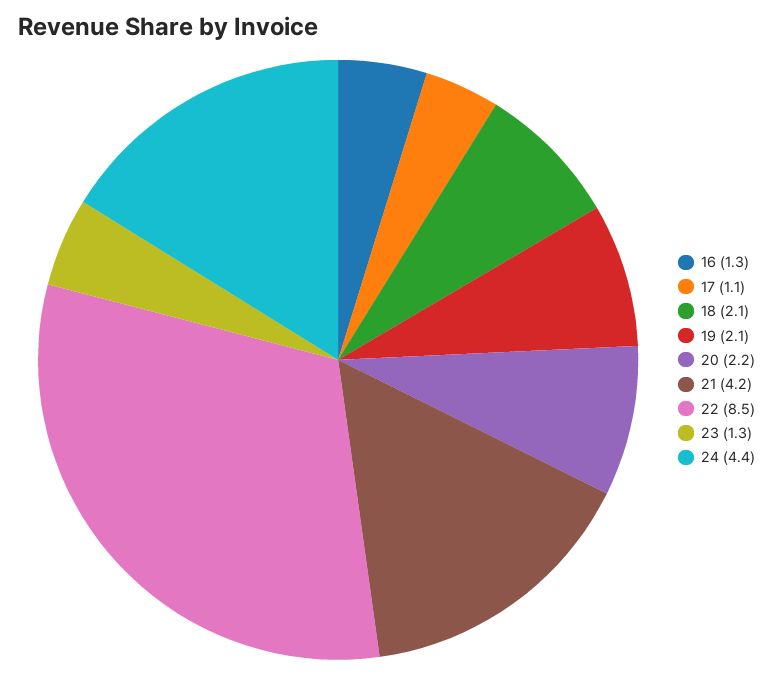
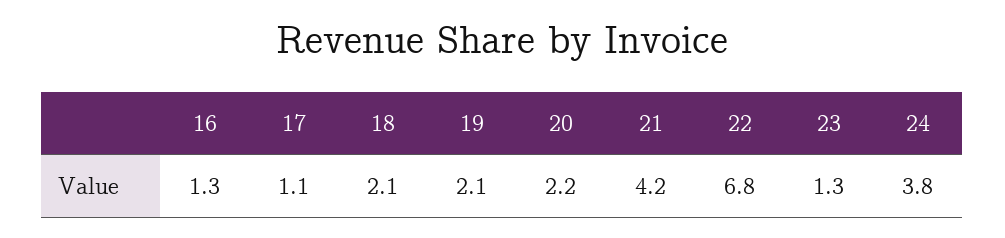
  {
    "16": 1.3,
    "17": 1.1,
    "18": 2.1,
    "19": 2.1,
    "20": 2.2,
    "21": 4.2,
-   "22": 8.5,
+   "22": 6.8,
    "23": 1.3,
-   "24": 4.4
+   "24": 3.8
  }

